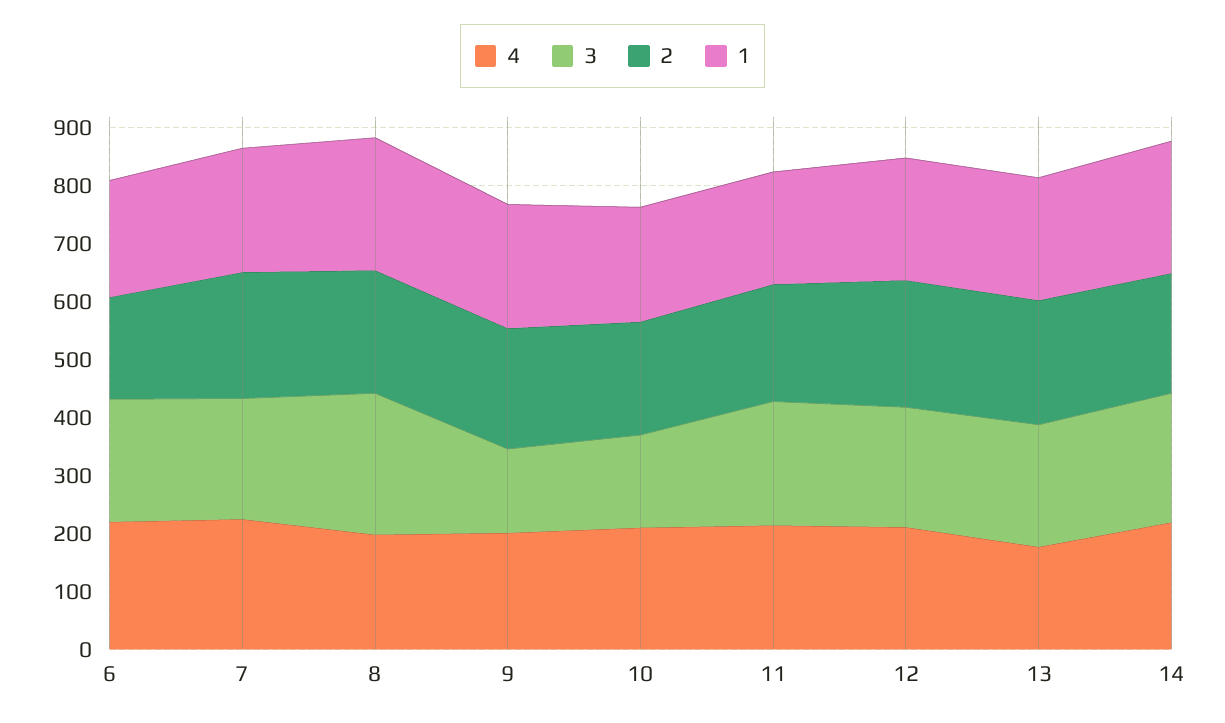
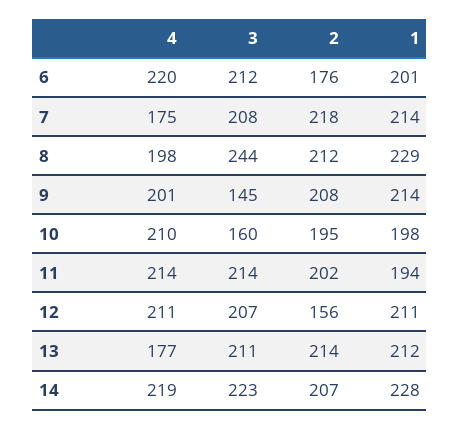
  {
    "4": {
      "6": 220,
-     "7": 220,
+     "7": 175,
      "8": 198,
      "9": 201,
      "10": 210,
      "11": 214,
      "12": 211,
      "13": 177,
      "14": 219
    },
    "3": {
      "6": 212,
      "7": 208,
      "8": 244,
      "9": 145,
      "10": 160,
      "11": 214,
      "12": 207,
      "13": 211,
      "14": 223
    },
    "2": {
      "6": 176,
      "7": 218,
      "8": 212,
      "9": 208,
      "10": 195,
      "11": 202,
-     "12": 220,
+     "12": 156,
      "13": 214,
      "14": 207
    },
    "1": {
      "6": 201,
      "7": 214,
      "8": 229,
      "9": 214,
      "10": 198,
      "11": 194,
      "12": 211,
      "13": 212,
      "14": 228
    }
  }

